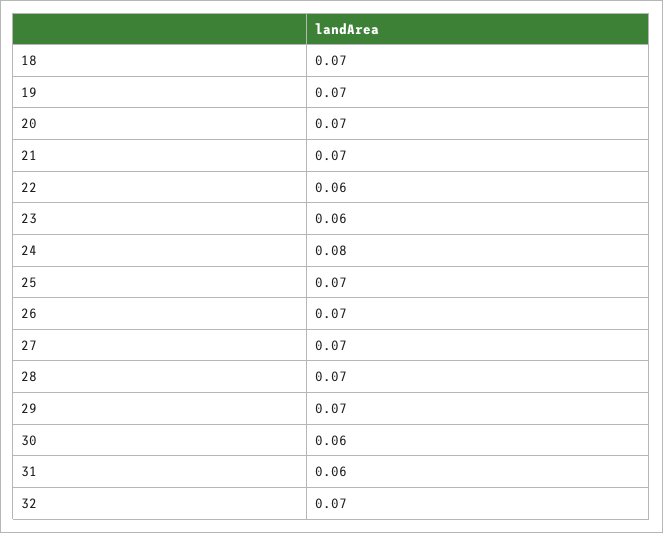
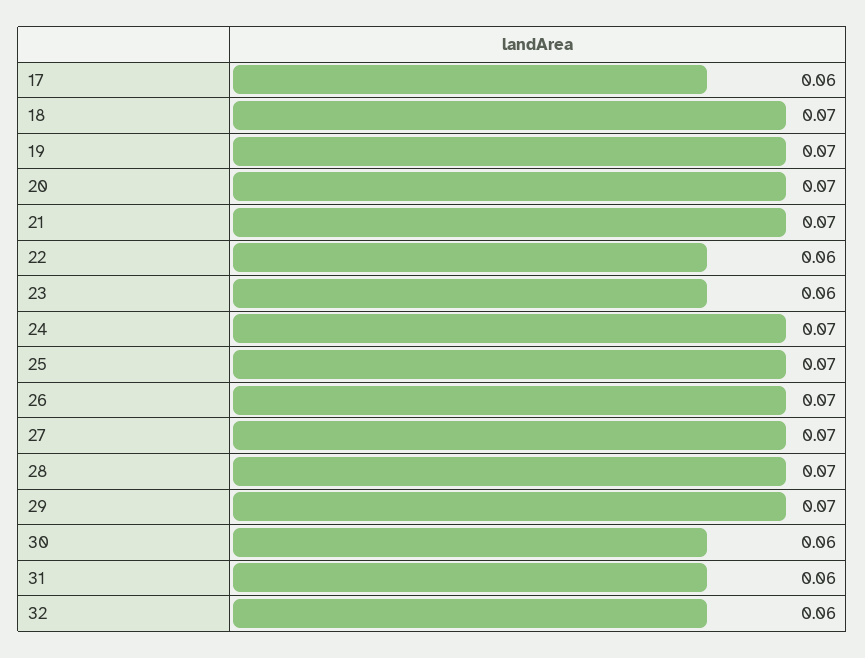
  {
    "18": 0.07,
    "19": 0.07,
    "20": 0.07,
    "21": 0.07,
    "22": 0.06,
    "23": 0.06,
-   "24": 0.08,
+   "24": 0.07,
    "25": 0.07,
    "26": 0.07,
    "27": 0.07,
    "28": 0.07,
    "29": 0.07,
    "30": 0.06,
    "31": 0.06,
-   "32": 0.07
+   "32": 0.06,
+   "17": 0.06
  }

